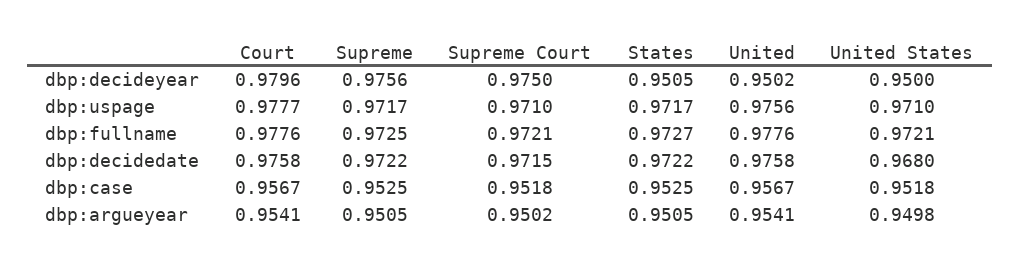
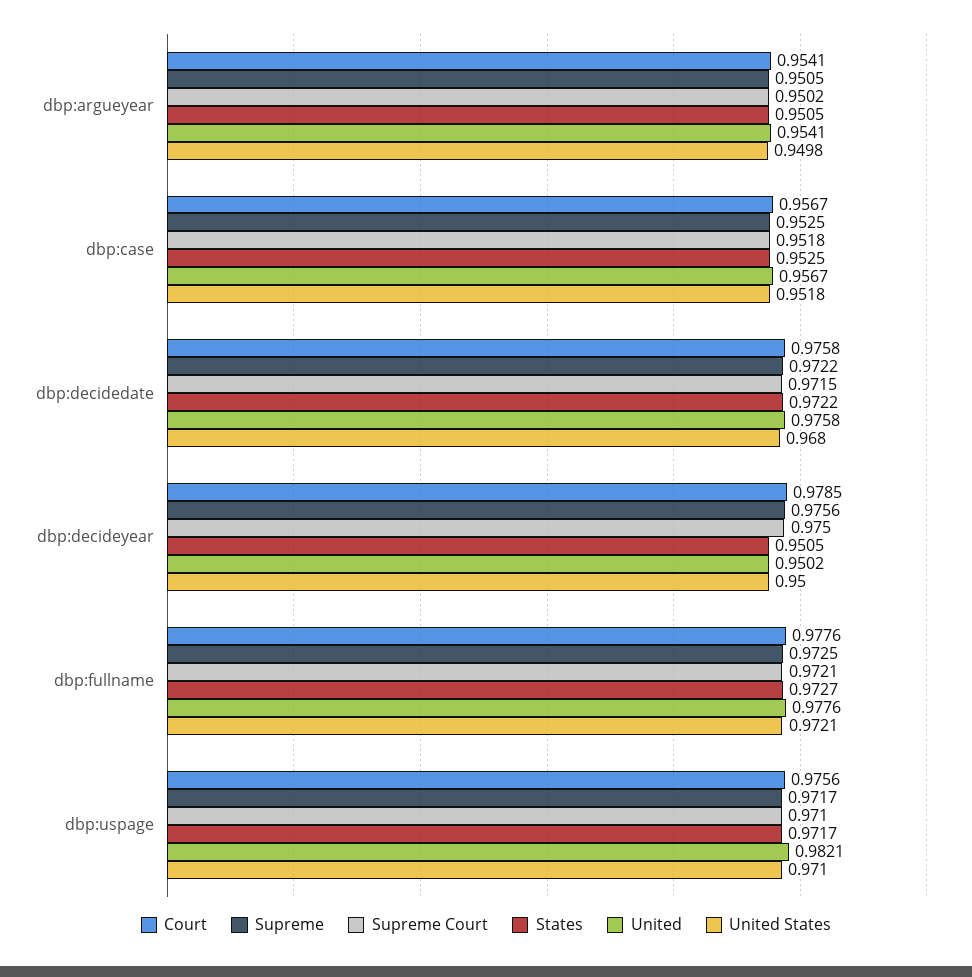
  {
    "Court": {
-     "dbp:decideyear": 0.9796,
+     "dbp:decideyear": 0.9785,
-     "dbp:uspage": 0.9777,
+     "dbp:uspage": 0.9756,
      "dbp:fullname": 0.9776,
      "dbp:decidedate": 0.9758,
      "dbp:case": 0.9567,
      "dbp:argueyear": 0.9541
    },
    "Supreme": {
      "dbp:decideyear": 0.9756,
      "dbp:uspage": 0.9717,
      "dbp:fullname": 0.9725,
      "dbp:decidedate": 0.9722,
      "dbp:case": 0.9525,
      "dbp:argueyear": 0.9505
    },
    "Supreme Court": {
      "dbp:decideyear": 0.975,
      "dbp:uspage": 0.971,
      "dbp:fullname": 0.9721,
      "dbp:decidedate": 0.9715,
      "dbp:case": 0.9518,
      "dbp:argueyear": 0.9502
    },
    "States": {
      "dbp:decideyear": 0.9505,
      "dbp:uspage": 0.9717,
      "dbp:fullname": 0.9727,
      "dbp:decidedate": 0.9722,
      "dbp:case": 0.9525,
      "dbp:argueyear": 0.9505
    },
    "United": {
      "dbp:decideyear": 0.9502,
-     "dbp:uspage": 0.9756,
+     "dbp:uspage": 0.9821,
      "dbp:fullname": 0.9776,
      "dbp:decidedate": 0.9758,
      "dbp:case": 0.9567,
      "dbp:argueyear": 0.9541
    },
    "United States": {
      "dbp:decideyear": 0.95,
      "dbp:uspage": 0.971,
      "dbp:fullname": 0.9721,
      "dbp:decidedate": 0.968,
      "dbp:case": 0.9518,
      "dbp:argueyear": 0.9498
    }
  }

